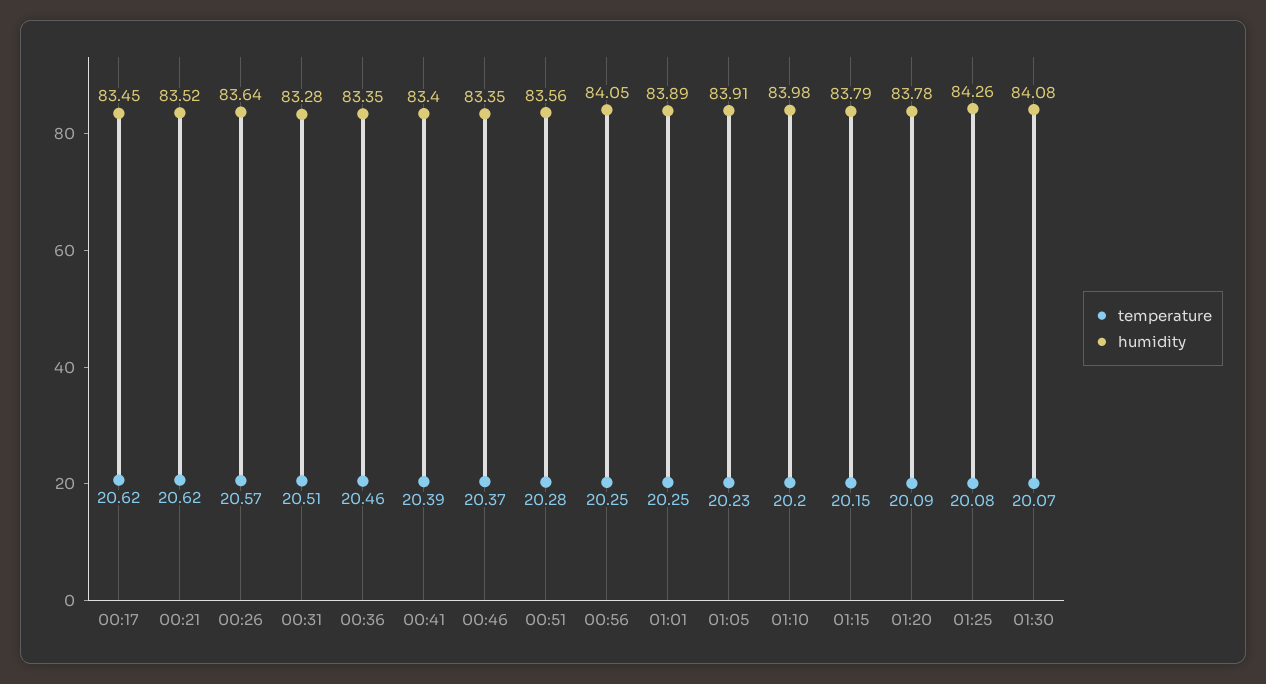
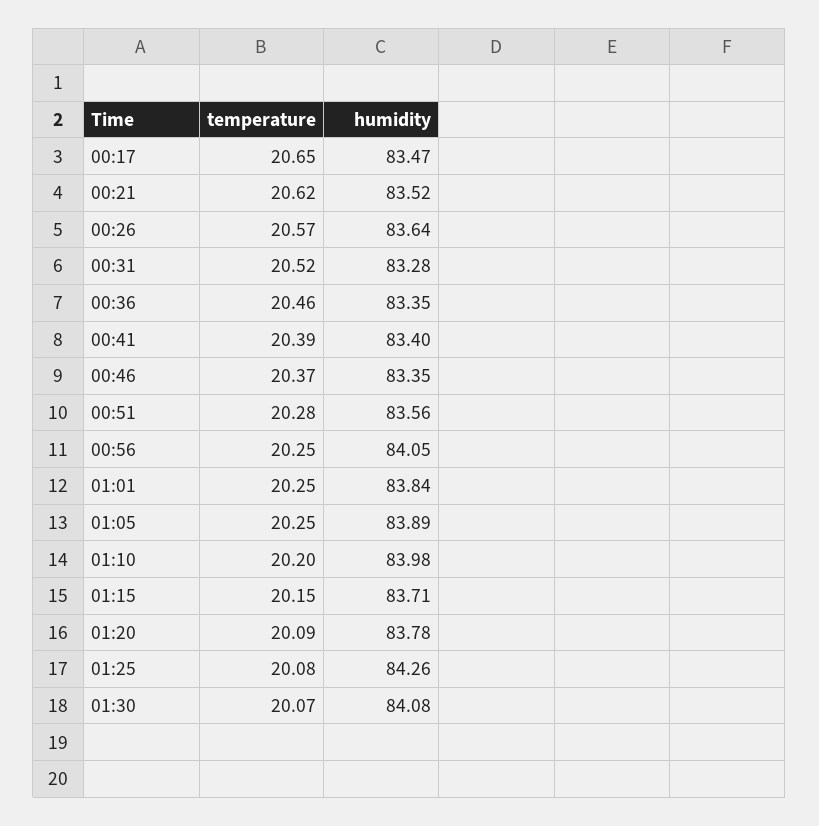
  {
    "temperature": {
-     "00:17": 20.62,
+     "00:17": 20.65,
      "00:21": 20.62,
      "00:26": 20.57,
-     "00:31": 20.51,
+     "00:31": 20.52,
      "00:36": 20.46,
      "00:41": 20.39,
      "00:46": 20.37,
      "00:51": 20.28,
      "00:56": 20.25,
      "01:01": 20.25,
-     "01:05": 20.23,
+     "01:05": 20.25,
      "01:10": 20.2,
      "01:15": 20.15,
      "01:20": 20.09,
      "01:25": 20.08,
      "01:30": 20.07
    },
    "humidity": {
-     "00:17": 83.45,
+     "00:17": 83.47,
      "00:21": 83.52,
      "00:26": 83.64,
      "00:31": 83.28,
      "00:36": 83.35,
      "00:41": 83.4,
      "00:46": 83.35,
      "00:51": 83.56,
      "00:56": 84.05,
-     "01:01": 83.89,
+     "01:01": 83.84,
-     "01:05": 83.91,
+     "01:05": 83.89,
      "01:10": 83.98,
-     "01:15": 83.79,
+     "01:15": 83.71,
      "01:20": 83.78,
      "01:25": 84.26,
      "01:30": 84.08
    }
  }

